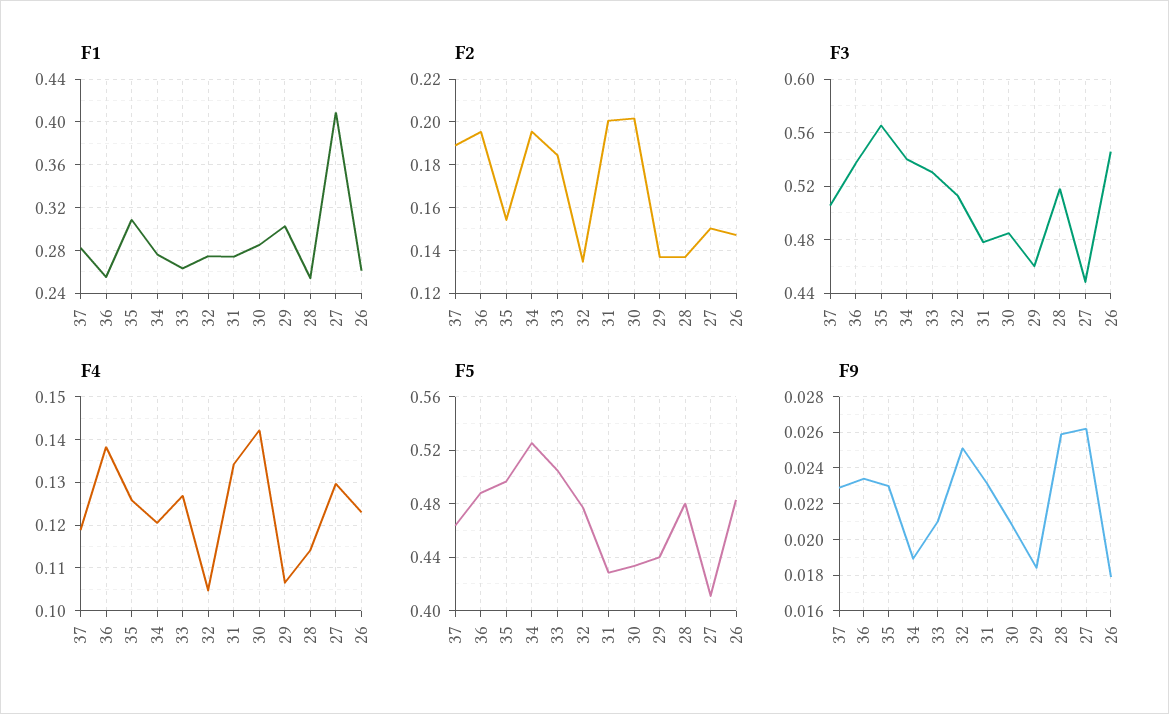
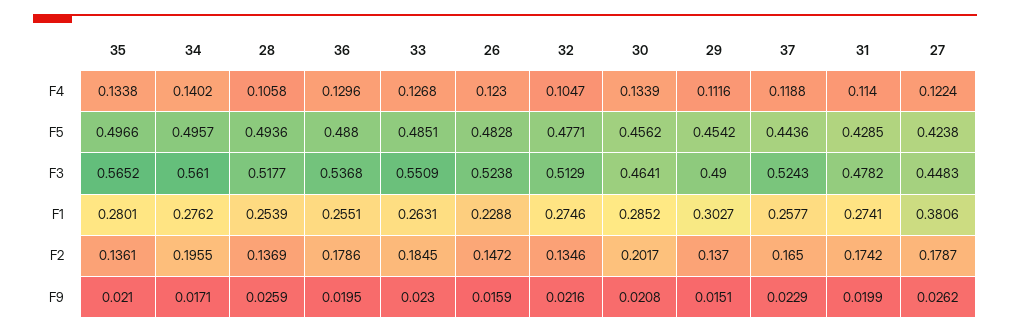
  {
    "F1": {
-     "37": 0.28,
+     "37": 0.2577,
      "36": 0.2551,
-     "35": 0.31,
+     "35": 0.2801,
      "34": 0.2762,
      "33": 0.2631,
      "32": 0.2746,
      "31": 0.2741,
      "30": 0.2852,
      "29": 0.3027,
      "28": 0.2539,
-     "27": 0.41,
+     "27": 0.3806,
-     "26": 0.26
+     "26": 0.2288
    },
    "F2": {
-     "37": 0.19,
+     "37": 0.165,
-     "36": 0.195,
+     "36": 0.1786,
-     "35": 0.155,
+     "35": 0.1361,
      "34": 0.1955,
      "33": 0.1845,
      "32": 0.1346,
-     "31": 0.2,
+     "31": 0.1742,
      "30": 0.2017,
      "29": 0.137,
      "28": 0.1369,
-     "27": 0.15,
+     "27": 0.1787,
      "26": 0.1472
    },
    "F3": {
-     "37": 0.505,
+     "37": 0.5243,
      "36": 0.5368,
      "35": 0.5652,
-     "34": 0.54,
+     "34": 0.561,
-     "33": 0.53,
+     "33": 0.5509,
      "32": 0.5129,
      "31": 0.4782,
-     "30": 0.485,
+     "30": 0.4641,
-     "29": 0.46,
+     "29": 0.49,
      "28": 0.5177,
      "27": 0.4483,
-     "26": 0.545
+     "26": 0.5238
    },
    "F4": {
      "37": 0.1188,
-     "36": 0.138,
+     "36": 0.1296,
-     "35": 0.126,
+     "35": 0.1338,
-     "34": 0.12,
+     "34": 0.1402,
      "33": 0.1268,
      "32": 0.1047,
-     "31": 0.134,
+     "31": 0.114,
-     "30": 0.142,
+     "30": 0.1339,
-     "29": 0.106,
+     "29": 0.1116,
-     "28": 0.114,
+     "28": 0.1058,
-     "27": 0.13,
+     "27": 0.1224,
      "26": 0.123
    },
    "F5": {
-     "37": 0.465,
+     "37": 0.4436,
      "36": 0.488,
      "35": 0.4966,
-     "34": 0.525,
+     "34": 0.4957,
-     "33": 0.505,
+     "33": 0.4851,
      "32": 0.4771,
      "31": 0.4285,
-     "30": 0.435,
+     "30": 0.4562,
-     "29": 0.44,
+     "29": 0.4542,
-     "28": 0.48,
+     "28": 0.4936,
-     "27": 0.41,
+     "27": 0.4238,
      "26": 0.4828
    },
    "F9": {
      "37": 0.0229,
-     "36": 0.0235,
+     "36": 0.0195,
-     "35": 0.023,
+     "35": 0.021,
-     "34": 0.019,
+     "34": 0.0171,
-     "33": 0.021,
+     "33": 0.023,
-     "32": 0.025,
+     "32": 0.0216,
-     "31": 0.023,
+     "31": 0.0199,
      "30": 0.0208,
-     "29": 0.0185,
+     "29": 0.0151,
      "28": 0.0259,
      "27": 0.0262,
-     "26": 0.018
+     "26": 0.0159
    }
  }

